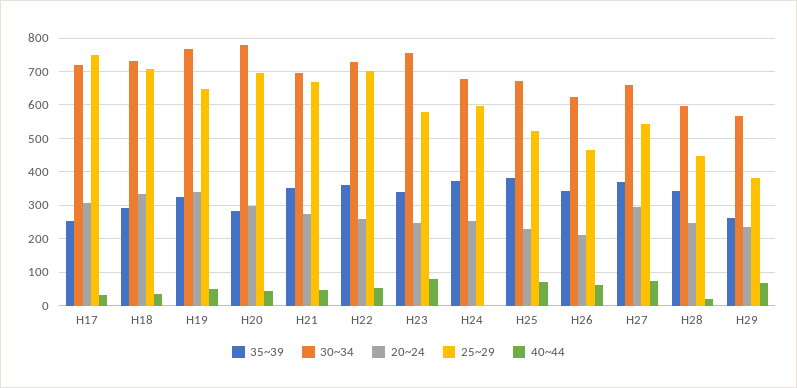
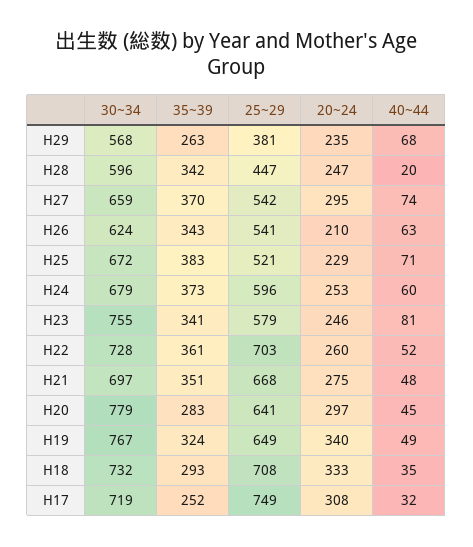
  {
    "35~39": {
      "H17": 252,
      "H18": 293,
      "H19": 324,
      "H20": 283,
      "H21": 351,
      "H22": 361,
      "H23": 341,
      "H24": 373,
      "H25": 383,
      "H26": 343,
      "H27": 370,
      "H28": 342,
      "H29": 263
    },
    "30~34": {
      "H17": 719,
      "H18": 732,
      "H19": 767,
      "H20": 779,
      "H21": 697,
      "H22": 728,
      "H23": 755,
      "H24": 679,
      "H25": 672,
      "H26": 624,
      "H27": 659,
      "H28": 596,
      "H29": 568
    },
    "20~24": {
      "H17": 308,
      "H18": 333,
      "H19": 340,
      "H20": 297,
      "H21": 275,
      "H22": 260,
      "H23": 246,
      "H24": 253,
      "H25": 229,
      "H26": 210,
      "H27": 295,
      "H28": 247,
      "H29": 235
    },
    "25~29": {
      "H17": 749,
      "H18": 708,
      "H19": 649,
-     "H20": 700,
+     "H20": 641,
      "H21": 668,
      "H22": 703,
      "H23": 579,
      "H24": 596,
      "H25": 521,
-     "H26": 460,
+     "H26": 541,
      "H27": 542,
      "H28": 447,
      "H29": 381
    },
    "40~44": {
      "H17": 32,
      "H18": 35,
      "H19": 49,
      "H20": 45,
      "H21": 48,
      "H22": 52,
      "H23": 81,
-     "H24": 0,
+     "H24": 60,
      "H25": 71,
      "H26": 63,
      "H27": 74,
      "H28": 20,
      "H29": 68
    }
  }

